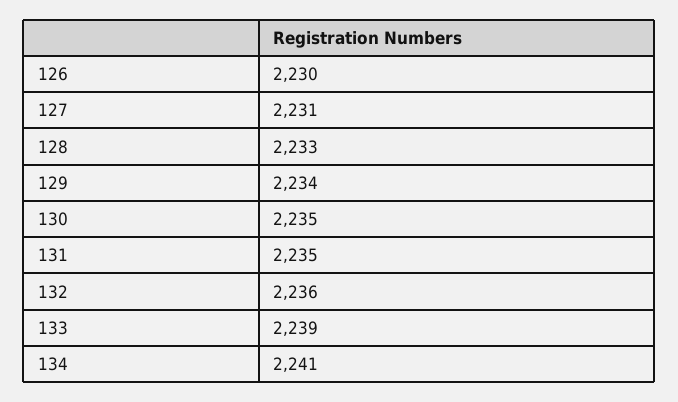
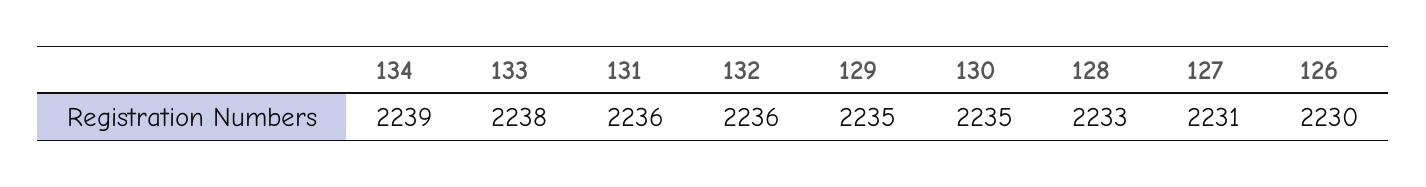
  {
    "126": 2230,
    "127": 2231,
    "128": 2233,
-   "129": 2234,
+   "129": 2235,
    "130": 2235,
-   "131": 2235,
+   "131": 2236,
    "132": 2236,
-   "133": 2239,
+   "133": 2238,
-   "134": 2241
+   "134": 2239
  }

